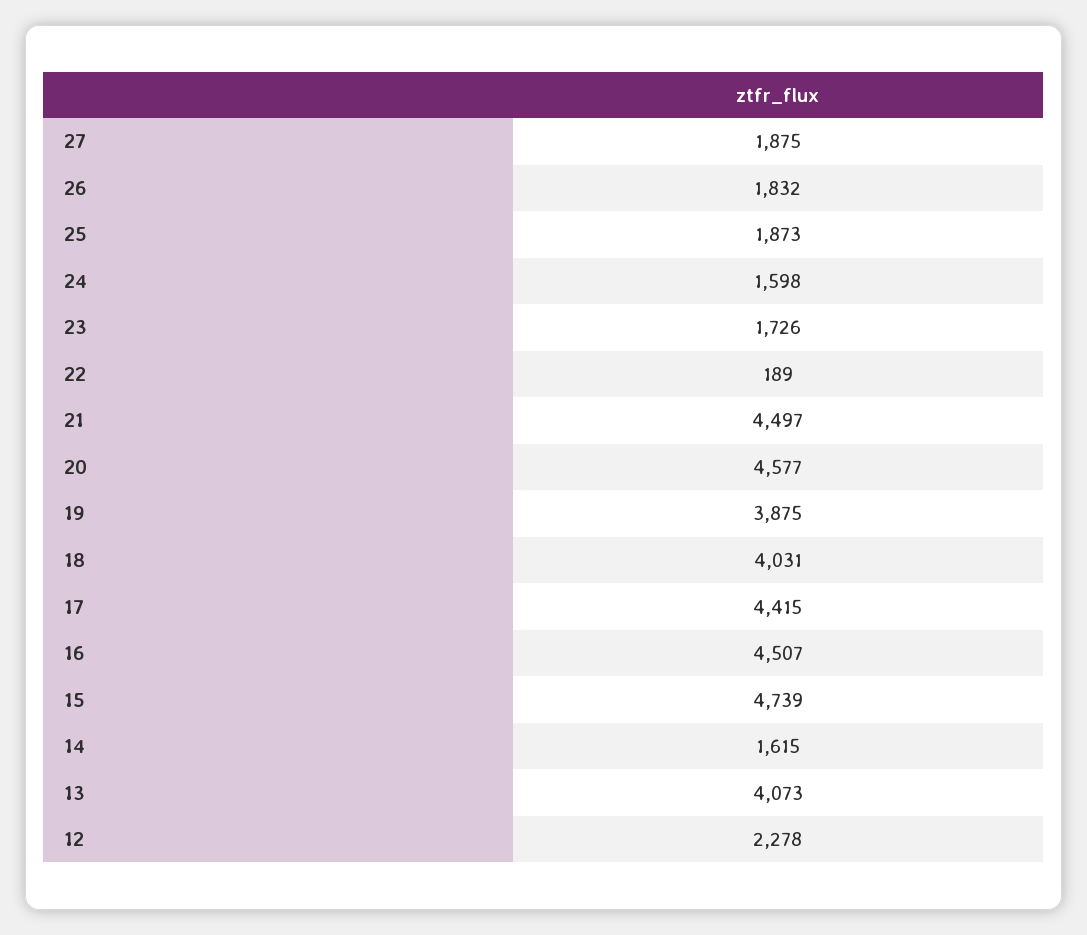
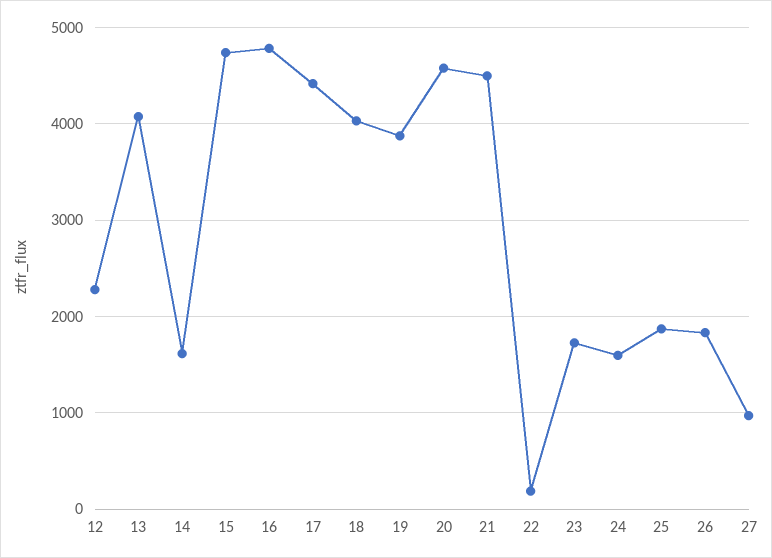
  {
-   "27": 1875,
+   "27": 1000,
    "26": 1832,
    "25": 1873,
    "24": 1598,
    "23": 1726,
    "22": 189,
    "21": 4497,
    "20": 4577,
    "19": 3875,
    "18": 4031,
    "17": 4415,
-   "16": 4507,
+   "16": 4800,
    "15": 4739,
    "14": 1615,
    "13": 4073,
    "12": 2278
  }

